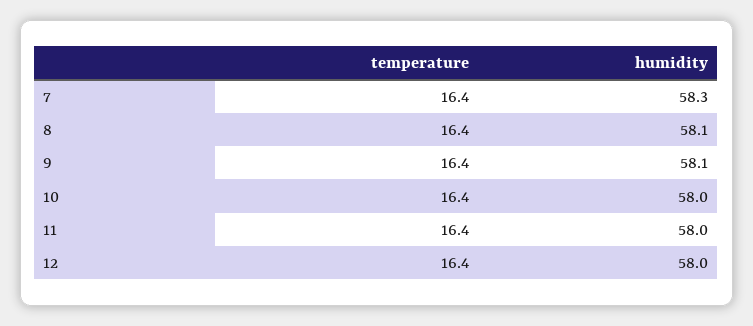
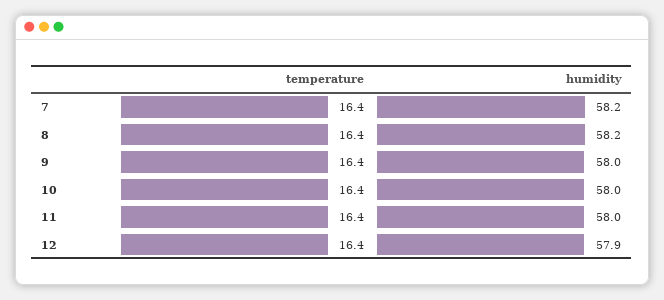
  {
    "temperature": {
      "7": 16.4,
      "8": 16.4,
      "9": 16.4,
      "10": 16.4,
      "11": 16.4,
      "12": 16.4
    },
    "humidity": {
-     "7": 58.3,
+     "7": 58.2,
-     "8": 58.1,
+     "8": 58.2,
-     "9": 58.1,
+     "9": 58,
      "10": 58,
      "11": 58,
-     "12": 58
+     "12": 57.9
    }
  }

